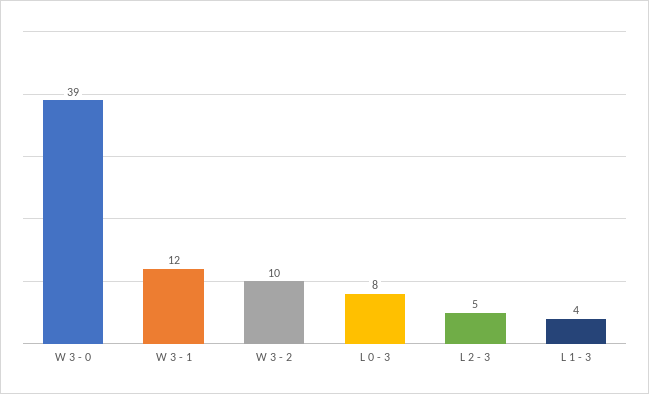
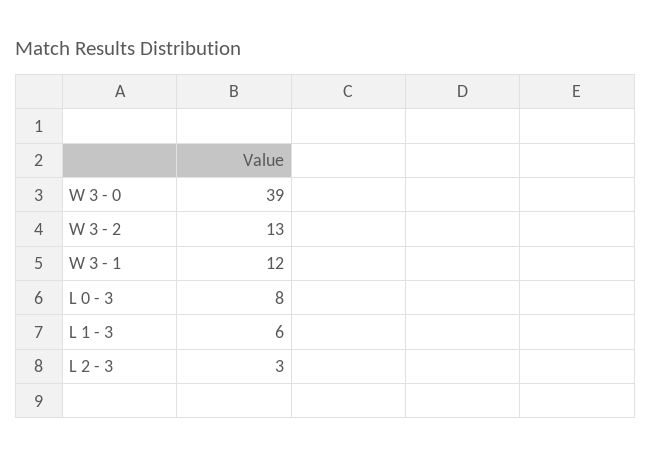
  {
    "W 3 - 0": 39,
    "W 3 - 1": 12,
-   "W 3 - 2": 10,
+   "W 3 - 2": 13,
    "L 0 - 3": 8,
-   "L 2 - 3": 5,
+   "L 2 - 3": 3,
-   "L 1 - 3": 4
+   "L 1 - 3": 6
  }

